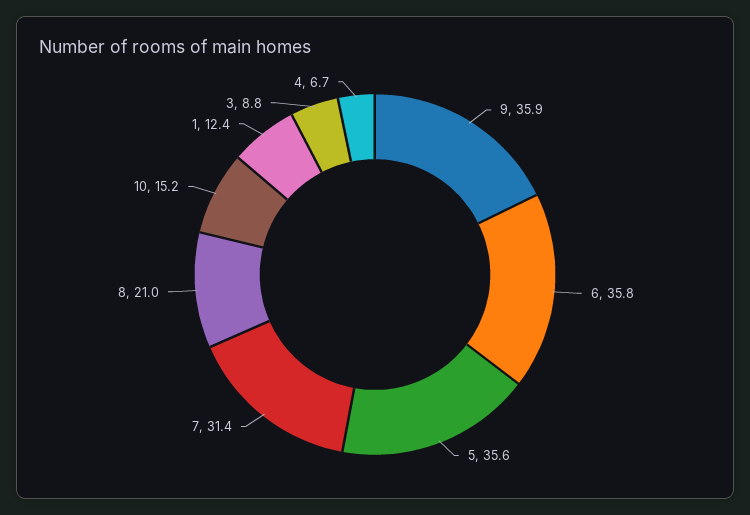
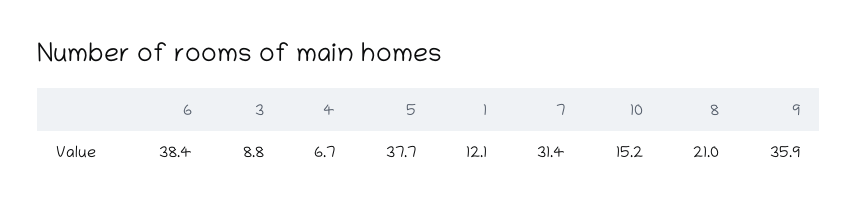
  {
    "9": 35.9,
-   "6": 35.8,
+   "6": 38.4,
-   "5": 35.6,
+   "5": 37.7,
    "7": 31.4,
    "8": 21,
    "10": 15.2,
-   "1": 12.4,
+   "1": 12.1,
    "3": 8.8,
    "4": 6.7
  }

